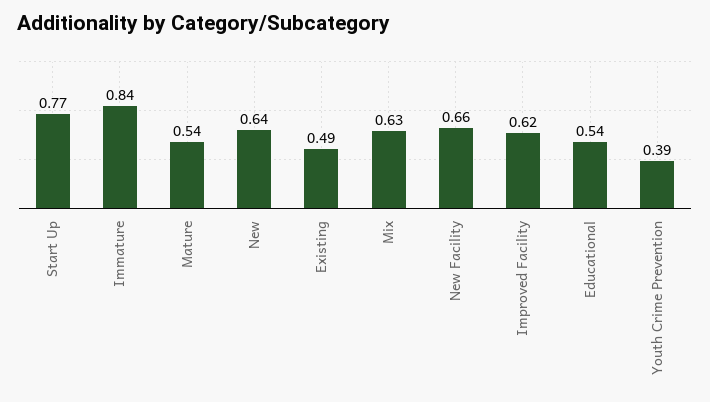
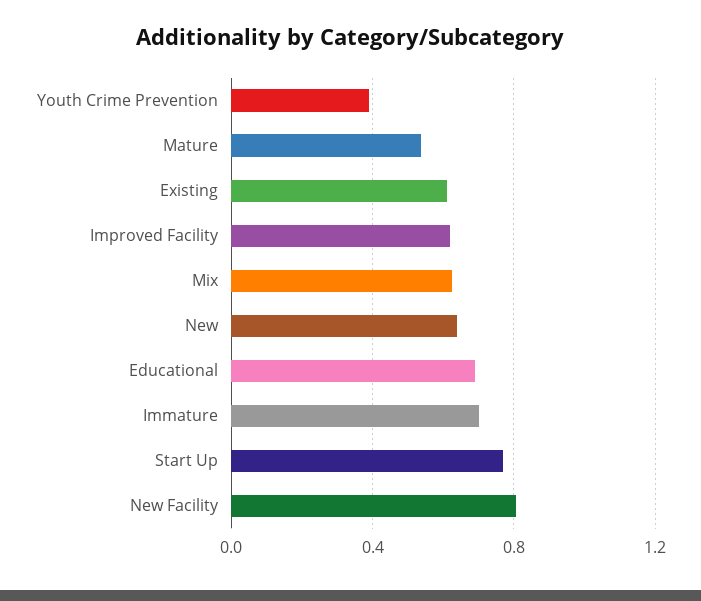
  {
    "Start Up": 0.77,
-   "Immature": 0.84,
+   "Immature": 0.7,
    "Mature": 0.54,
    "New": 0.64,
-   "Existing": 0.49,
+   "Existing": 0.6,
    "Mix": 0.63,
-   "New Facility": 0.66,
+   "New Facility": 0.8,
    "Improved Facility": 0.62,
-   "Educational": 0.54,
+   "Educational": 0.7,
    "Youth Crime Prevention": 0.39
  }

